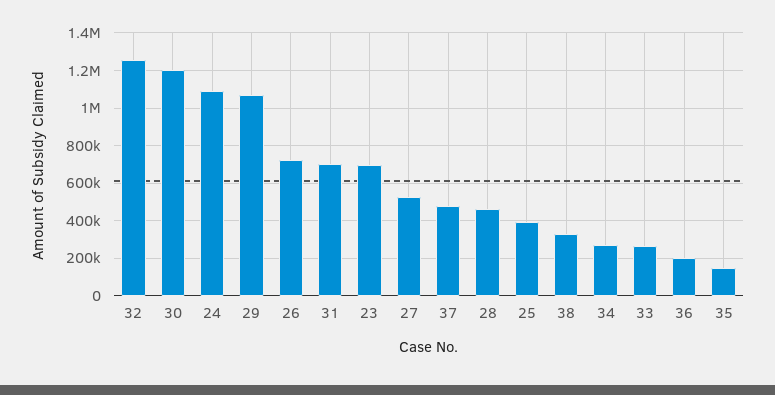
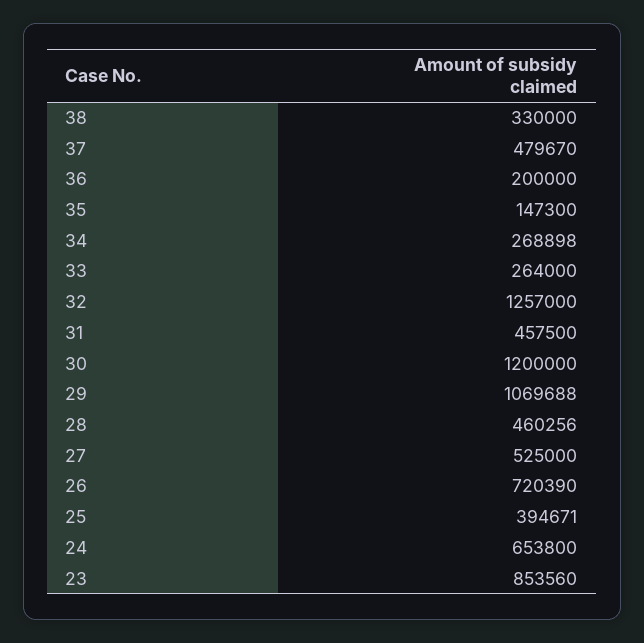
  {
    "32": 1257000,
    "30": 1200000,
-   "24": 1100000,
+   "24": 653800,
    "29": 1069688,
    "26": 720390,
-   "31": 700000,
+   "31": 457500,
-   "23": 700000,
+   "23": 853560,
    "27": 525000,
    "37": 479670,
    "28": 460256,
    "25": 394671,
    "38": 330000,
    "34": 268898,
    "33": 264000,
    "36": 200000,
    "35": 147300
  }

